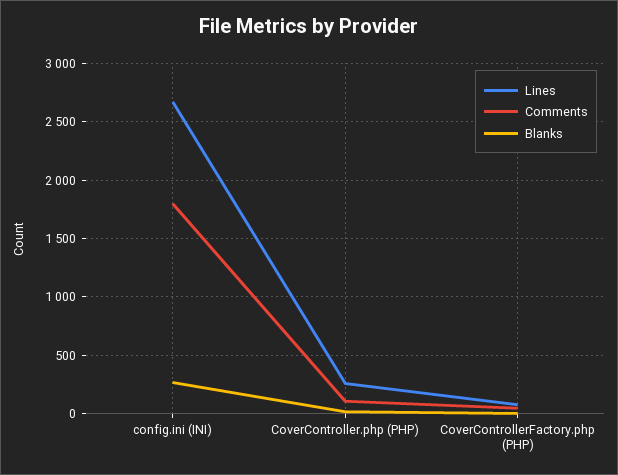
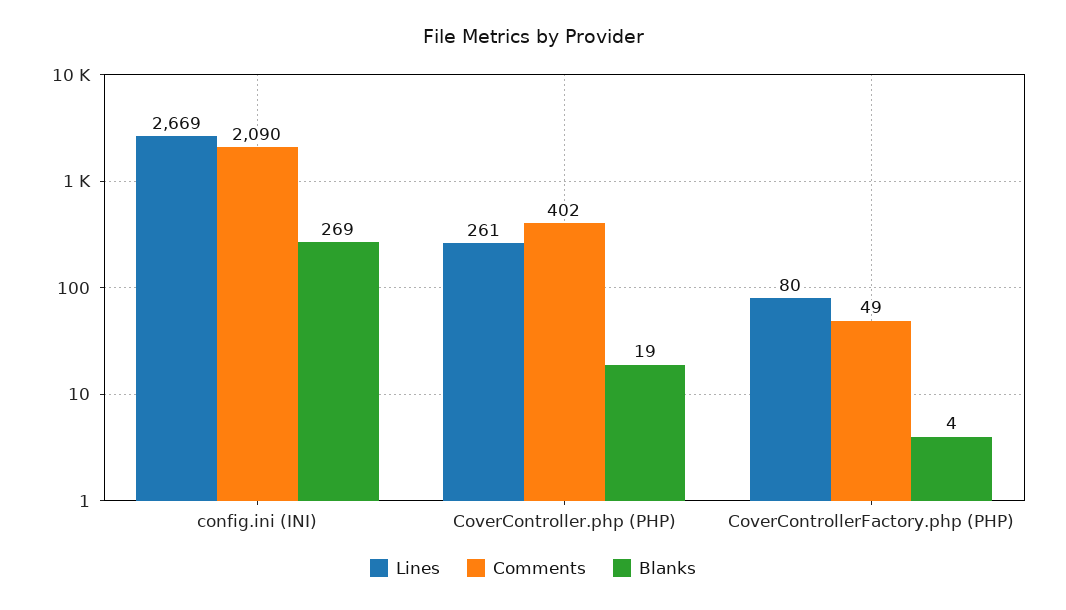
  {
    "Lines": {
      "config.ini (INI)": 2669,
      "CoverController.php (PHP)": 261,
      "CoverControllerFactory.php (PHP)": 80
    },
    "Comments": {
-     "config.ini (INI)": 1800,
+     "config.ini (INI)": 2090,
-     "CoverController.php (PHP)": 100,
+     "CoverController.php (PHP)": 402,
      "CoverControllerFactory.php (PHP)": 49
    },
    "Blanks": {
      "config.ini (INI)": 269,
      "CoverController.php (PHP)": 19,
      "CoverControllerFactory.php (PHP)": 4
    }
  }

